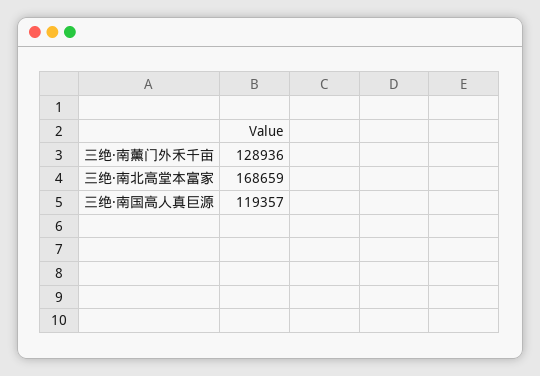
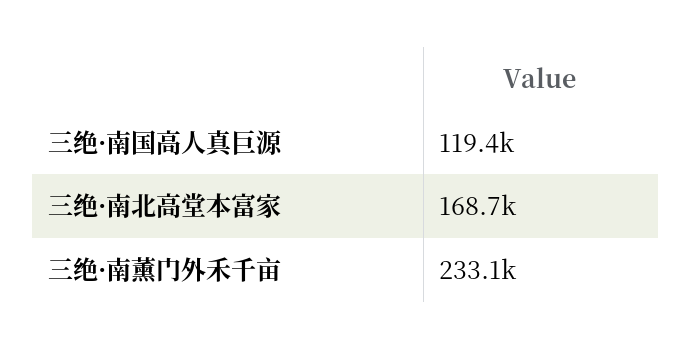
  {
-   "三绝·南薰门外禾千亩": 128936,
+   "三绝·南薰门外禾千亩": 233100,
    "三绝·南北高堂本富家": 168659,
    "三绝·南国高人真巨源": 119357
  }

